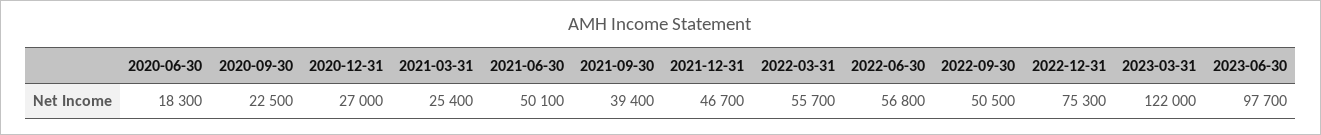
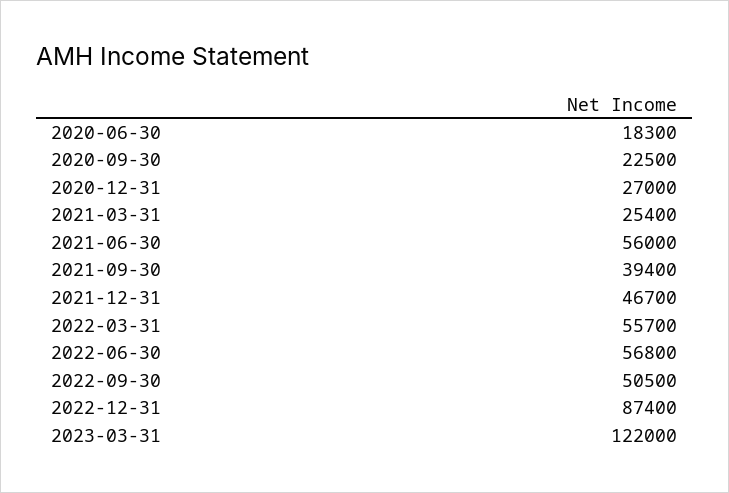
  {
    "2020-06-30": 18300,
    "2020-09-30": 22500,
    "2020-12-31": 27000,
    "2021-03-31": 25400,
-   "2021-06-30": 50100,
+   "2021-06-30": 56000,
    "2021-09-30": 39400,
    "2021-12-31": 46700,
    "2022-03-31": 55700,
    "2022-06-30": 56800,
    "2022-09-30": 50500,
-   "2022-12-31": 75300,
+   "2022-12-31": 87400,
-   "2023-03-31": 122000,
+   "2023-03-31": 122000
-   "2023-06-30": 97700
  }

